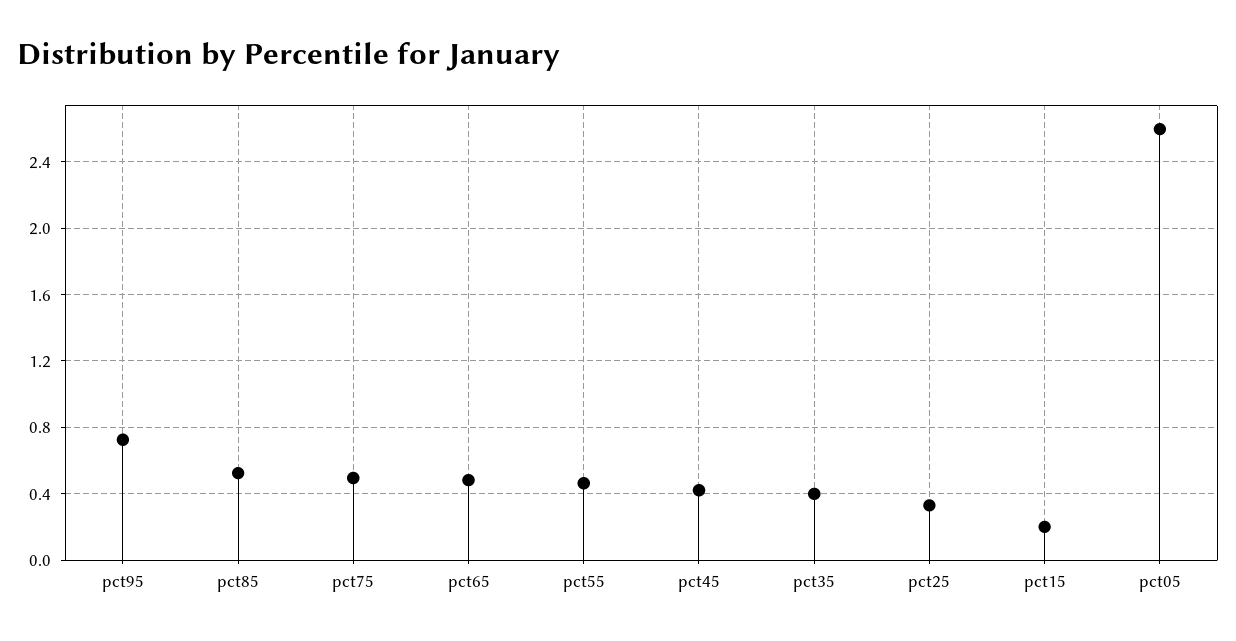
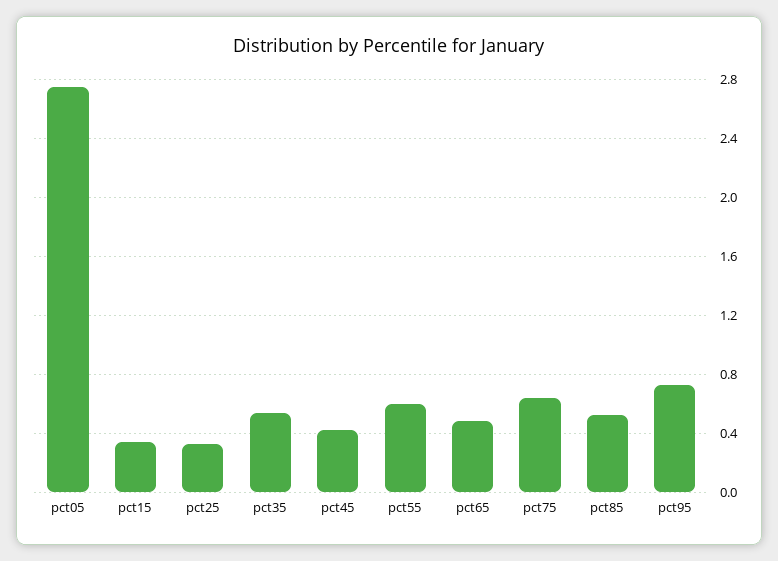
  {
    "pct95": 0.75,
    "pct85": 0.5,
-   "pct75": 0.5,
+   "pct75": 0.65,
    "pct65": 0.5,
-   "pct55": 0.45,
+   "pct55": 0.6,
    "pct45": 0.4,
-   "pct35": 0.4,
+   "pct35": 0.55,
    "pct25": 0.35,
-   "pct15": 0.2,
+   "pct15": 0.35,
-   "pct05": 2.6
+   "pct05": 2.75
  }

